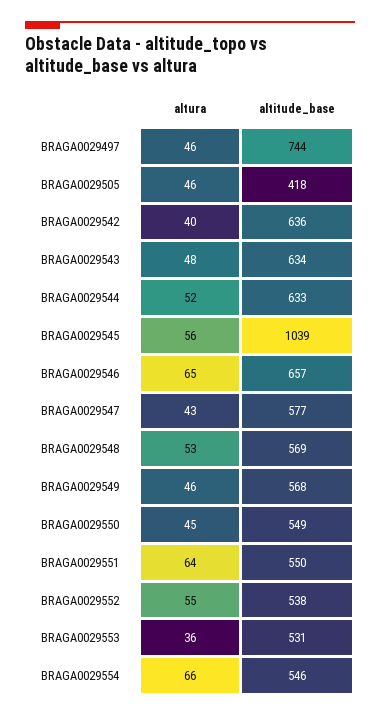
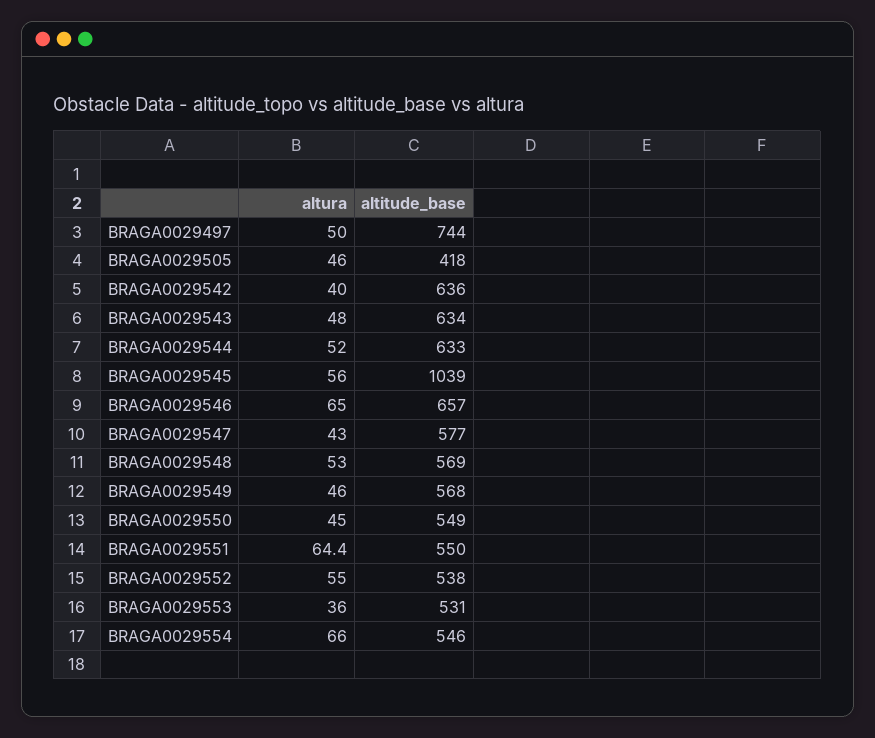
  {
    "altura": {
-     "BRAGA0029497": 46,
+     "BRAGA0029497": 50,
      "BRAGA0029505": 46,
      "BRAGA0029542": 40,
      "BRAGA0029543": 48,
      "BRAGA0029544": 52,
      "BRAGA0029545": 56,
      "BRAGA0029546": 65,
      "BRAGA0029547": 43,
      "BRAGA0029548": 53,
      "BRAGA0029549": 46,
      "BRAGA0029550": 45,
      "BRAGA0029551": 64.4,
      "BRAGA0029552": 55,
      "BRAGA0029553": 36,
      "BRAGA0029554": 66
    },
    "altitude_base": {
      "BRAGA0029497": 744,
      "BRAGA0029505": 418,
      "BRAGA0029542": 636,
      "BRAGA0029543": 634,
      "BRAGA0029544": 633,
      "BRAGA0029545": 1039,
      "BRAGA0029546": 657,
      "BRAGA0029547": 577,
      "BRAGA0029548": 569,
      "BRAGA0029549": 568,
      "BRAGA0029550": 549,
      "BRAGA0029551": 550,
      "BRAGA0029552": 538,
      "BRAGA0029553": 531,
      "BRAGA0029554": 546
    }
  }

